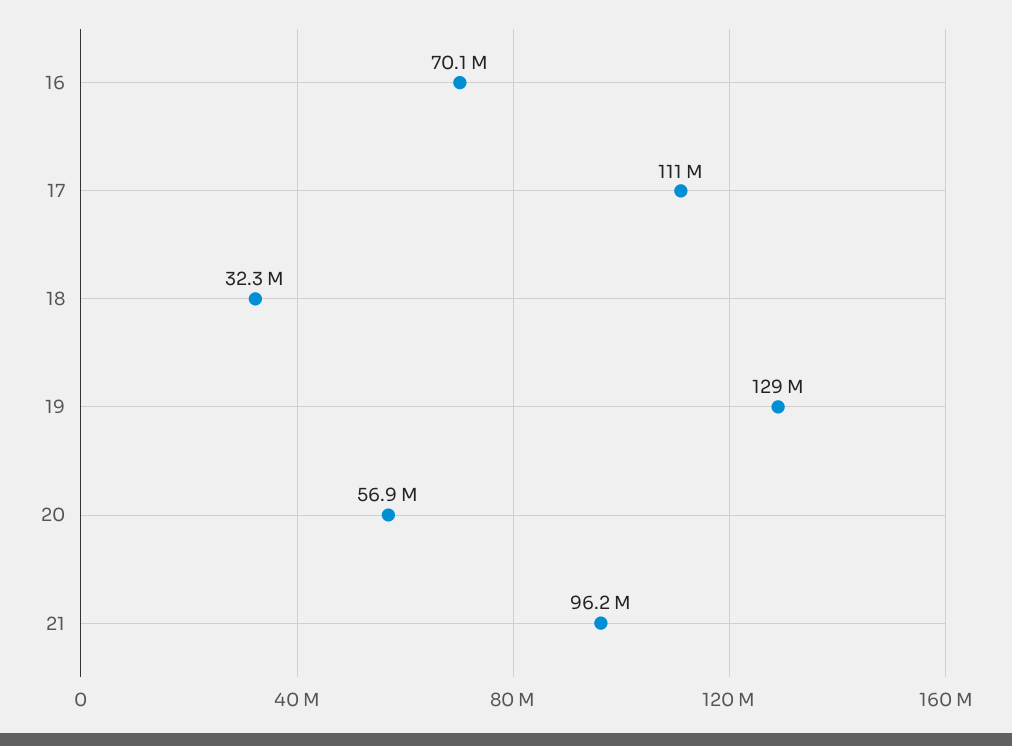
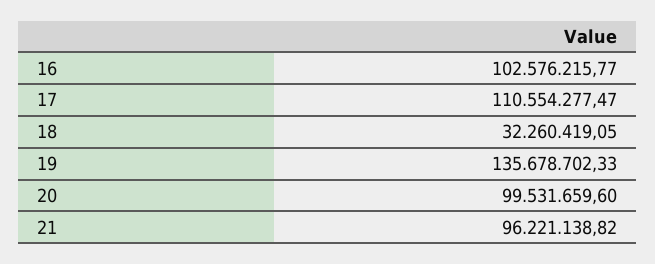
  {
-   "16": 70100000,
+   "16": 102576215.77,
    "17": 110554277.47,
    "18": 32260419.05,
-   "19": 129000000,
+   "19": 135678702.33,
-   "20": 56900000,
+   "20": 99531659.6,
    "21": 96221138.82
  }

